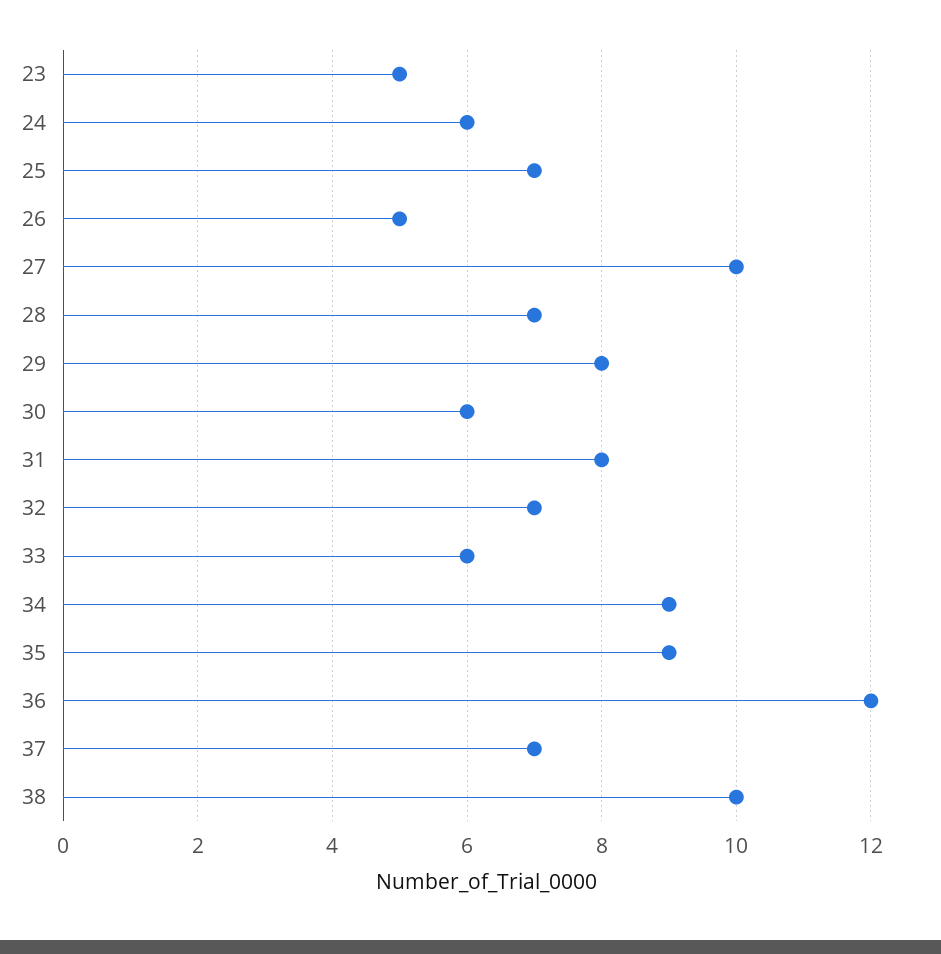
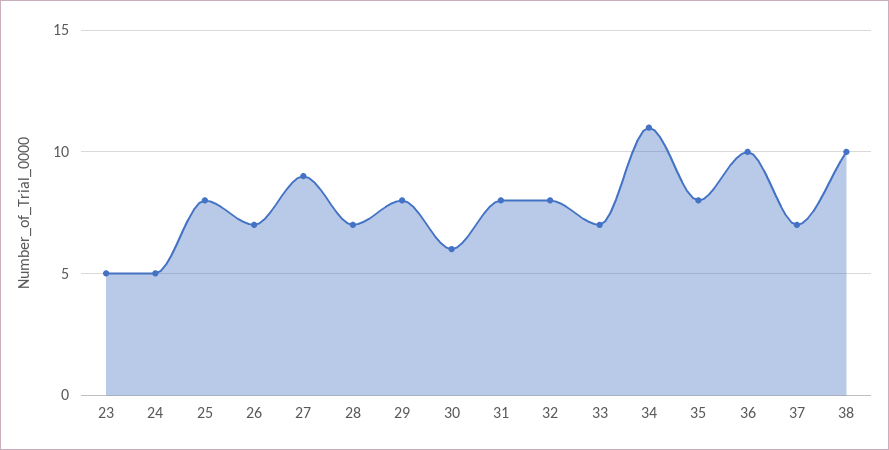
  {
    "23": 5,
-   "24": 6,
+   "24": 5,
-   "25": 7,
+   "25": 8,
-   "26": 5,
+   "26": 7,
-   "27": 10,
+   "27": 9,
    "28": 7,
    "29": 8,
    "30": 6,
    "31": 8,
-   "32": 7,
+   "32": 8,
-   "33": 6,
+   "33": 7,
-   "34": 9,
+   "34": 11,
-   "35": 9,
+   "35": 8,
-   "36": 12,
+   "36": 10,
    "37": 7,
    "38": 10
  }

